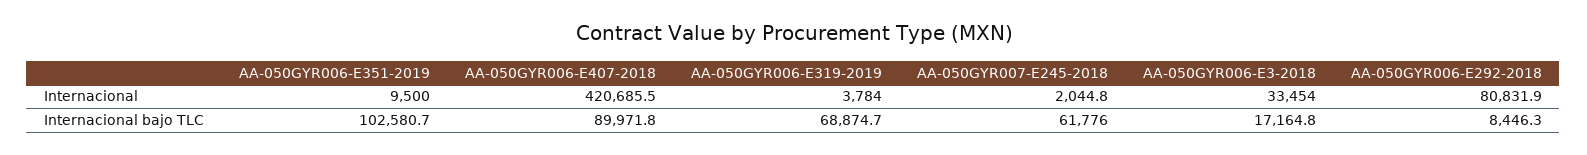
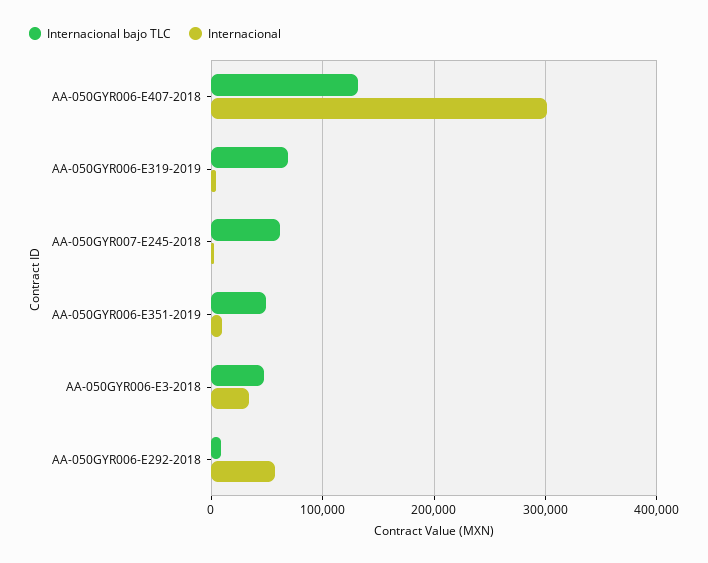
  {
    "Internacional": {
      "AA-050GYR006-E351-2019": 9500,
-     "AA-050GYR006-E407-2018": 420685.5,
+     "AA-050GYR006-E407-2018": 300000,
      "AA-050GYR006-E319-2019": 3784,
      "AA-050GYR007-E245-2018": 2044.8,
      "AA-050GYR006-E3-2018": 33454,
-     "AA-050GYR006-E292-2018": 80831.9
+     "AA-050GYR006-E292-2018": 60000
    },
    "Internacional bajo TLC": {
-     "AA-050GYR006-E351-2019": 102580.7,
+     "AA-050GYR006-E351-2019": 50000,
-     "AA-050GYR006-E407-2018": 89971.8,
+     "AA-050GYR006-E407-2018": 130000,
      "AA-050GYR006-E319-2019": 68874.7,
      "AA-050GYR007-E245-2018": 61776,
-     "AA-050GYR006-E3-2018": 17164.8,
+     "AA-050GYR006-E3-2018": 50000,
      "AA-050GYR006-E292-2018": 8446.3
    }
  }

